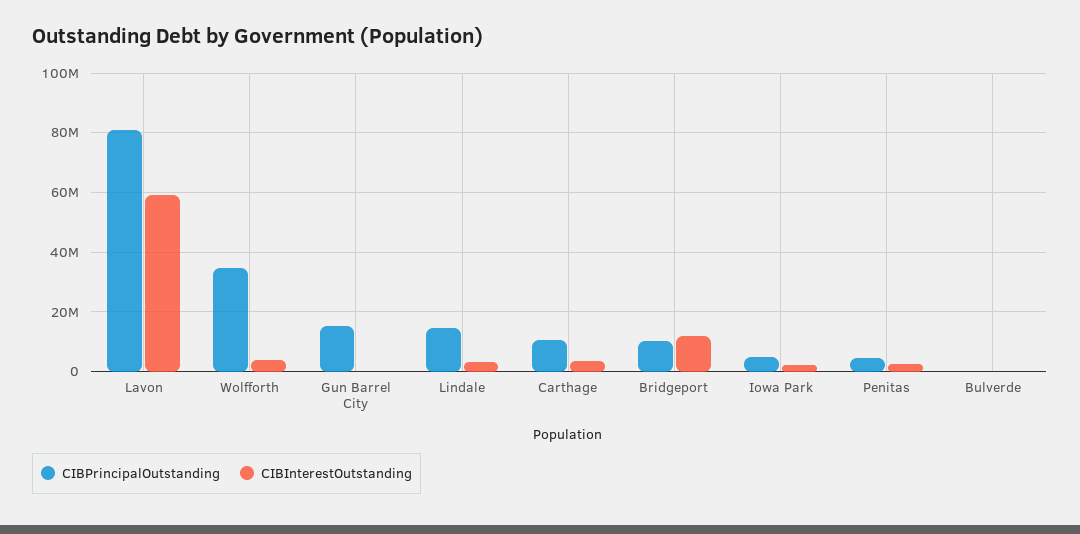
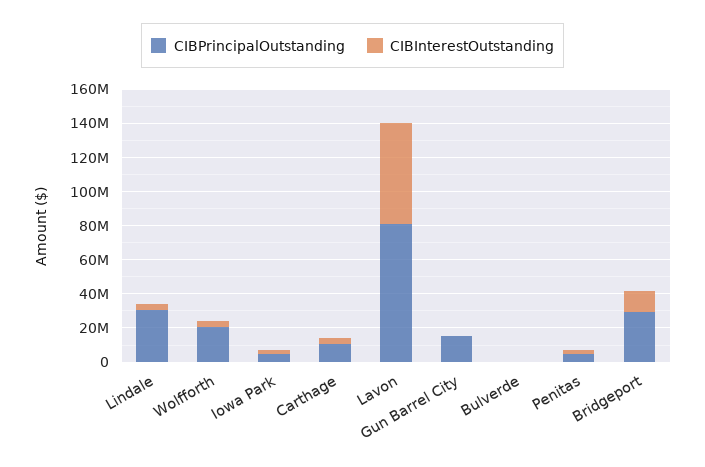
  {
    "CIBPrincipalOutstanding": {
      "Lavon": 80000000,
-     "Wolfforth": 35000000,
+     "Wolfforth": 20000000,
      "Gun Barrel City": 15000000,
-     "Lindale": 15000000,
+     "Lindale": 30000000,
      "Carthage": 10000000,
-     "Bridgeport": 10000000,
+     "Bridgeport": 30000000,
      "Iowa Park": 5000000,
      "Penitas": 5000000,
      "Bulverde": 0
    },
    "CIBInterestOutstanding": {
      "Lavon": 60000000,
      "Wolfforth": 2500000,
      "Gun Barrel City": 0,
      "Lindale": 2500000,
      "Carthage": 2500000,
      "Bridgeport": 12500000,
      "Iowa Park": 2500000,
      "Penitas": 2500000,
      "Bulverde": 0
    }
  }

